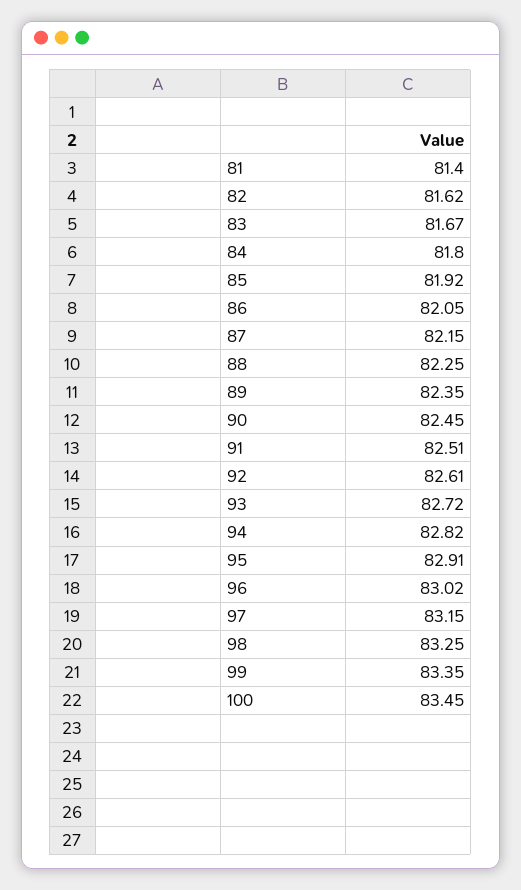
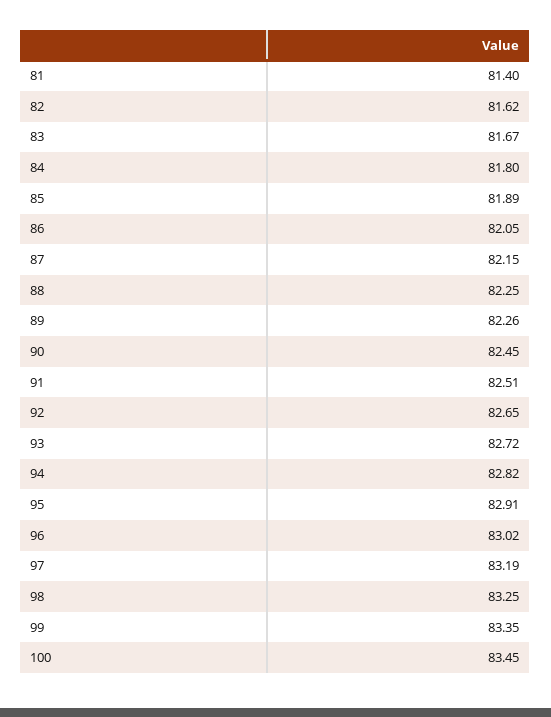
  {
    "81": 81.4,
    "82": 81.62,
    "83": 81.67,
    "84": 81.8,
-   "85": 81.92,
+   "85": 81.89,
    "86": 82.05,
    "87": 82.15,
    "88": 82.25,
-   "89": 82.35,
+   "89": 82.26,
    "90": 82.45,
    "91": 82.51,
-   "92": 82.61,
+   "92": 82.65,
    "93": 82.72,
    "94": 82.82,
    "95": 82.91,
    "96": 83.02,
-   "97": 83.15,
+   "97": 83.19,
    "98": 83.25,
    "99": 83.35,
    "100": 83.45
  }

